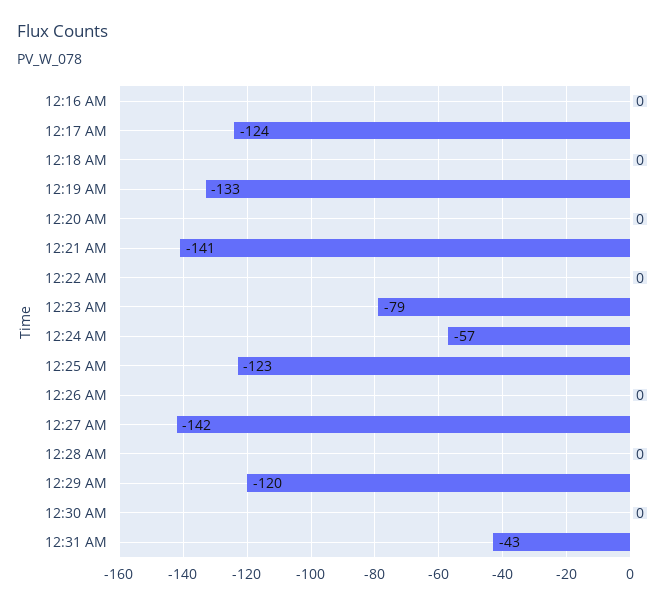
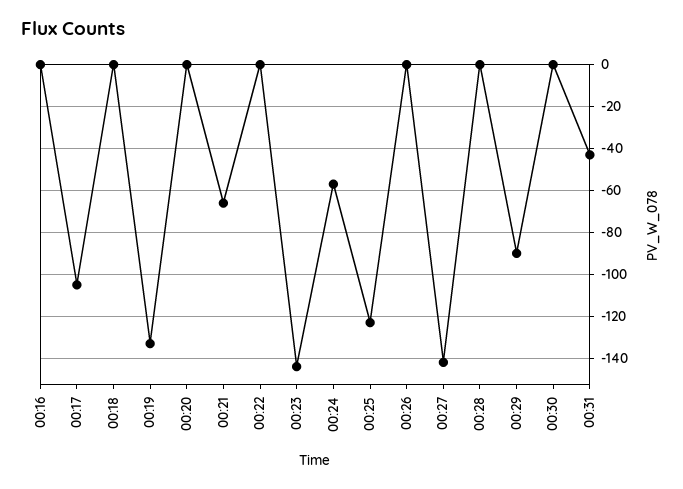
  {
    "12:16 AM": 0,
-   "12:17 AM": -124,
+   "12:17 AM": -105,
    "12:18 AM": 0,
    "12:19 AM": -133,
    "12:20 AM": 0,
-   "12:21 AM": -141,
+   "12:21 AM": -65,
    "12:22 AM": 0,
-   "12:23 AM": -79,
+   "12:23 AM": -145,
    "12:24 AM": -57,
    "12:25 AM": -123,
    "12:26 AM": 0,
    "12:27 AM": -142,
    "12:28 AM": 0,
-   "12:29 AM": -120,
+   "12:29 AM": -90,
    "12:30 AM": 0,
    "12:31 AM": -43
  }

